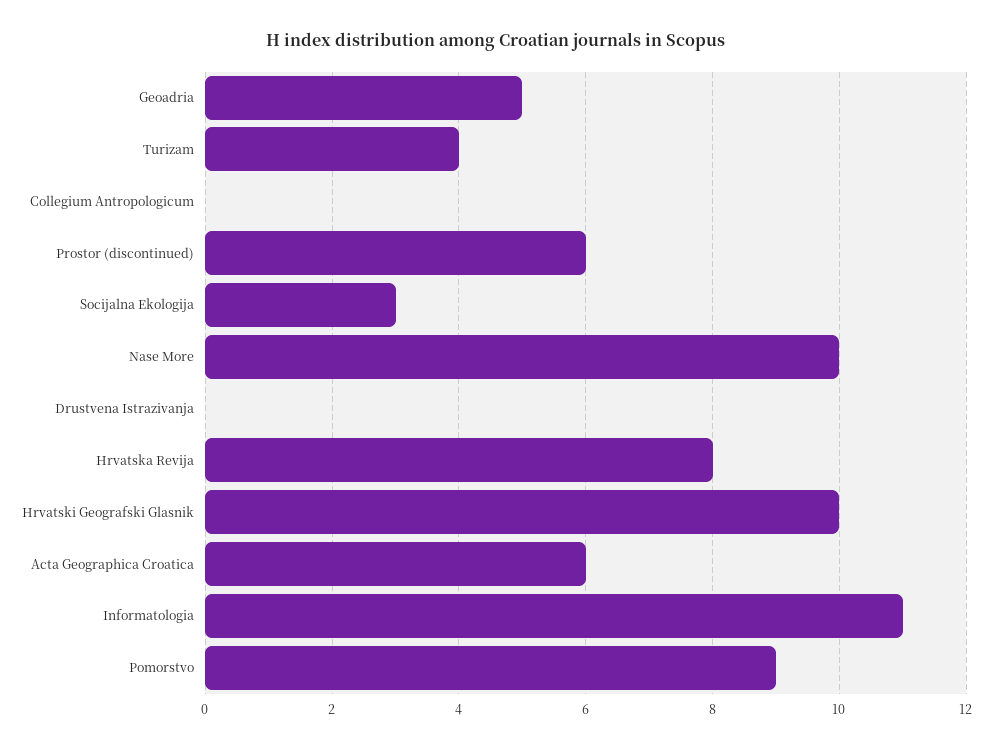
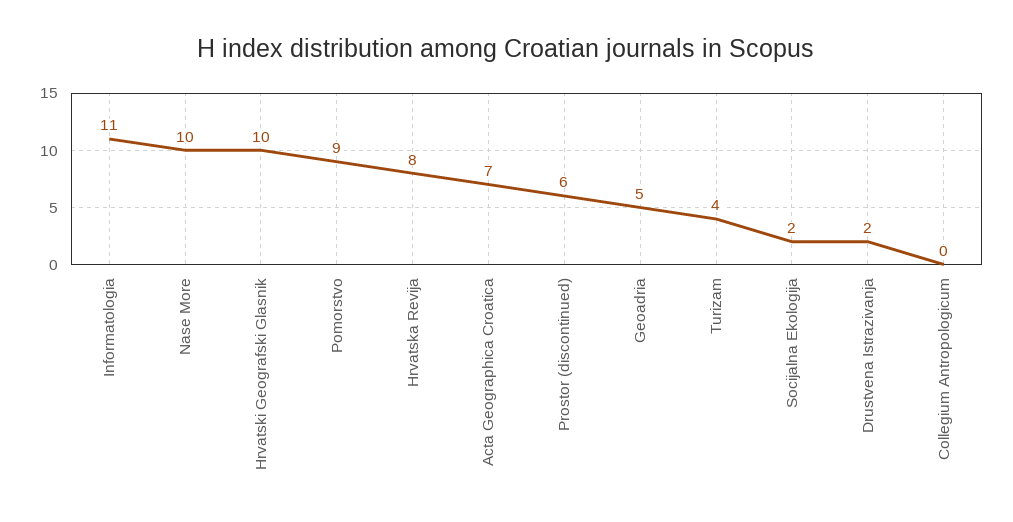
  {
    "Geoadria": 5,
    "Turizam": 4,
    "Collegium Antropologicum": 0,
    "Prostor (discontinued)": 6,
-   "Socijalna Ekologija": 3,
+   "Socijalna Ekologija": 2,
    "Nase More": 10,
-   "Drustvena Istrazivanja": 0,
+   "Drustvena Istrazivanja": 2,
    "Hrvatska Revija": 8,
    "Hrvatski Geografski Glasnik": 10,
-   "Acta Geographica Croatica": 6,
+   "Acta Geographica Croatica": 7,
    "Informatologia": 11,
    "Pomorstvo": 9
  }

